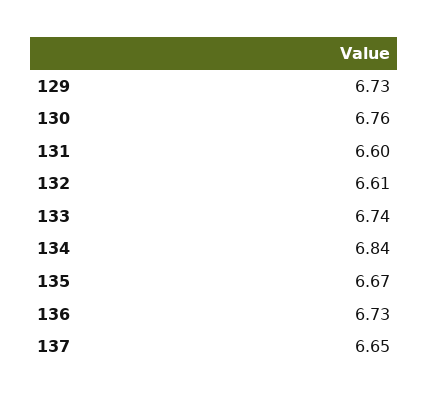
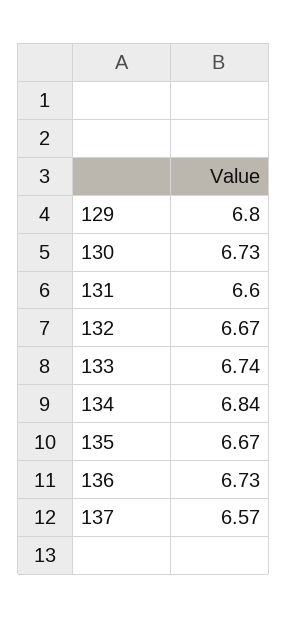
  {
-   "129": 6.73,
+   "129": 6.8,
-   "130": 6.76,
+   "130": 6.73,
    "131": 6.6,
-   "132": 6.61,
+   "132": 6.67,
    "133": 6.74,
    "134": 6.84,
    "135": 6.67,
    "136": 6.73,
-   "137": 6.65
+   "137": 6.57
  }

